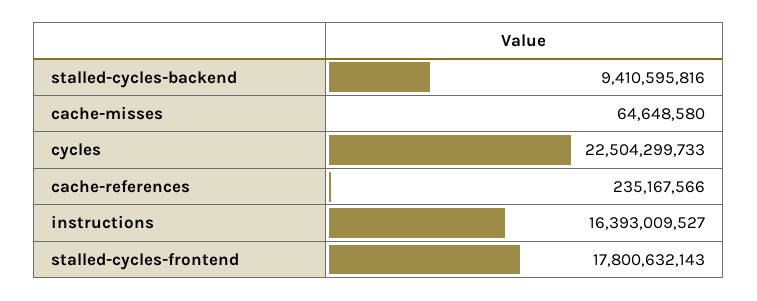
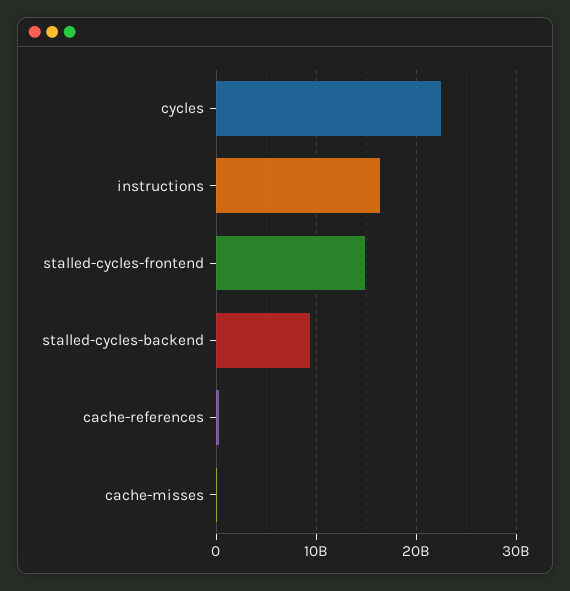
  {
    "stalled-cycles-backend": 9410595816,
    "cache-misses": 64648580,
    "cycles": 22504299733,
    "cache-references": 235167566,
    "instructions": 16393009527,
-   "stalled-cycles-frontend": 17800632143
+   "stalled-cycles-frontend": 15000000000
  }

